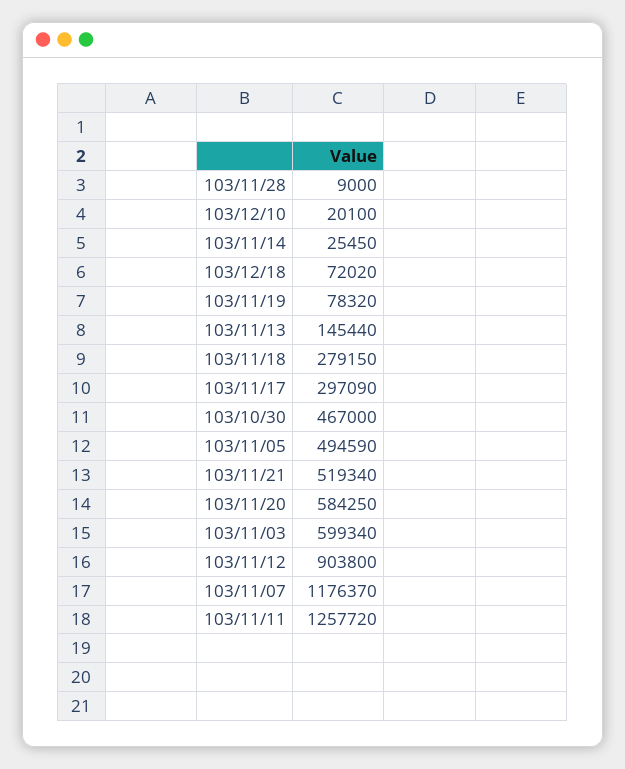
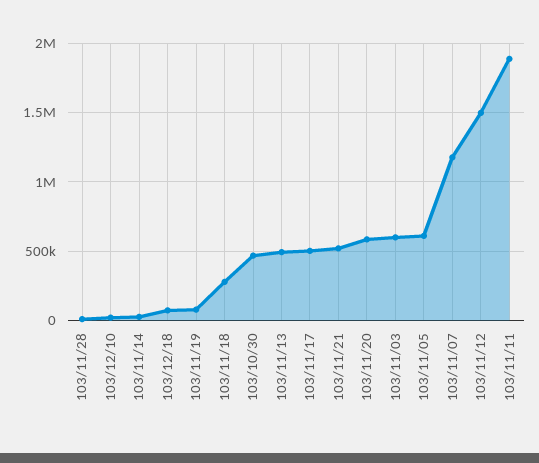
  {
    "103/11/28": 9000,
    "103/12/10": 20100,
    "103/11/14": 25450,
    "103/12/18": 72020,
    "103/11/19": 78320,
-   "103/11/13": 145440,
+   "103/11/13": 500000,
    "103/11/18": 279150,
-   "103/11/17": 297090,
+   "103/11/17": 500000,
    "103/10/30": 467000,
-   "103/11/05": 494590,
+   "103/11/05": 600000,
    "103/11/21": 519340,
    "103/11/20": 584250,
    "103/11/03": 599340,
-   "103/11/12": 903800,
+   "103/11/12": 1500000,
    "103/11/07": 1176370,
-   "103/11/11": 1257720
+   "103/11/11": 1900000
  }

